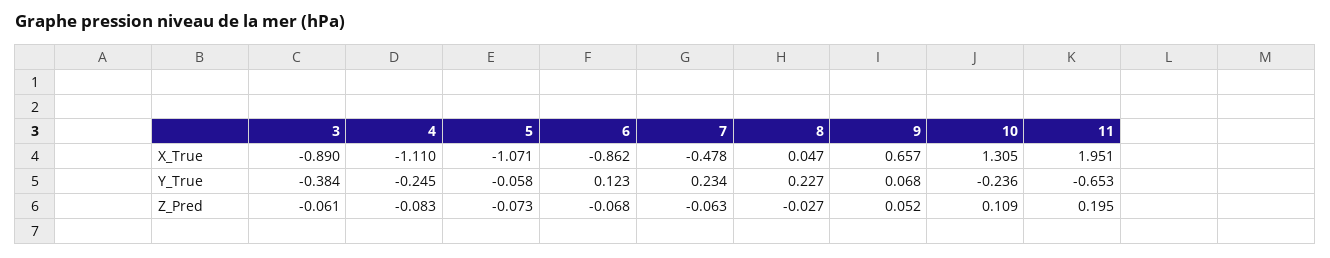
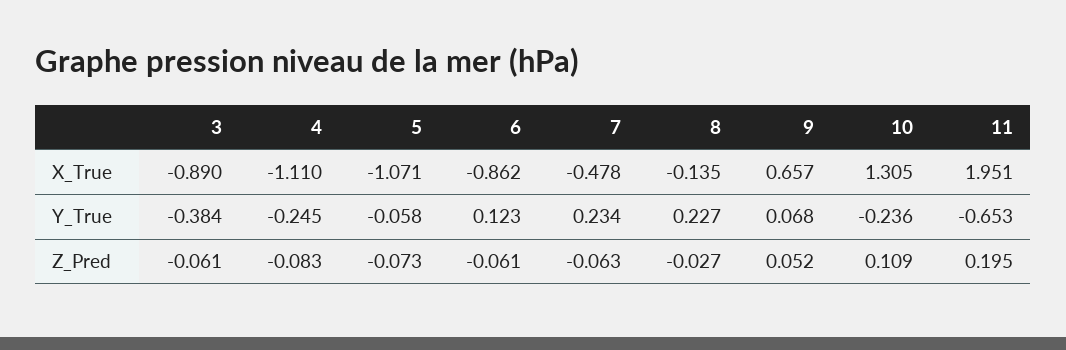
  {
    "3": {
      "X_True": -0.89,
      "Y_True": -0.384,
      "Z_Pred": -0.061
    },
    "4": {
      "X_True": -1.11,
      "Y_True": -0.245,
      "Z_Pred": -0.083
    },
    "5": {
      "X_True": -1.071,
      "Y_True": -0.058,
      "Z_Pred": -0.073
    },
    "6": {
      "X_True": -0.862,
      "Y_True": 0.123,
-     "Z_Pred": -0.068
+     "Z_Pred": -0.061
    },
    "7": {
      "X_True": -0.478,
      "Y_True": 0.234,
      "Z_Pred": -0.063
    },
    "8": {
-     "X_True": 0.047,
+     "X_True": -0.135,
      "Y_True": 0.227,
      "Z_Pred": -0.027
    },
    "9": {
      "X_True": 0.657,
      "Y_True": 0.068,
      "Z_Pred": 0.052
    },
    "10": {
      "X_True": 1.305,
      "Y_True": -0.236,
      "Z_Pred": 0.109
    },
    "11": {
      "X_True": 1.951,
      "Y_True": -0.653,
      "Z_Pred": 0.195
    }
  }

